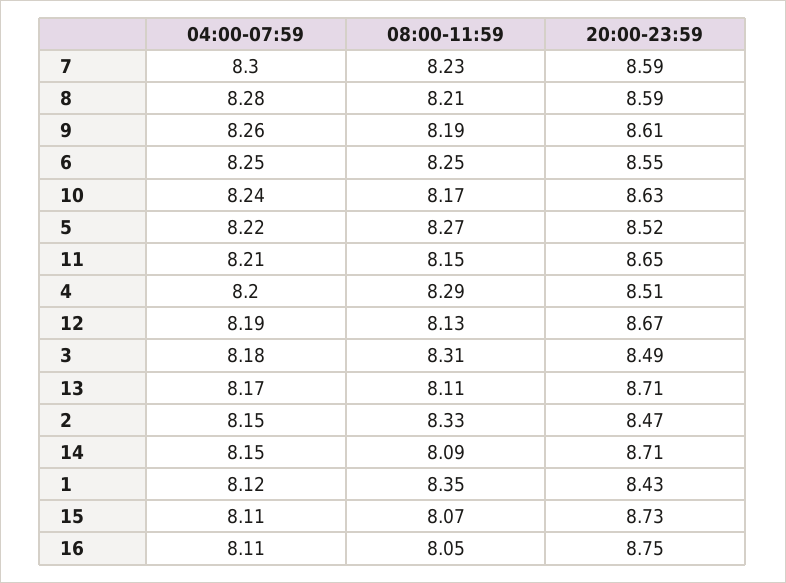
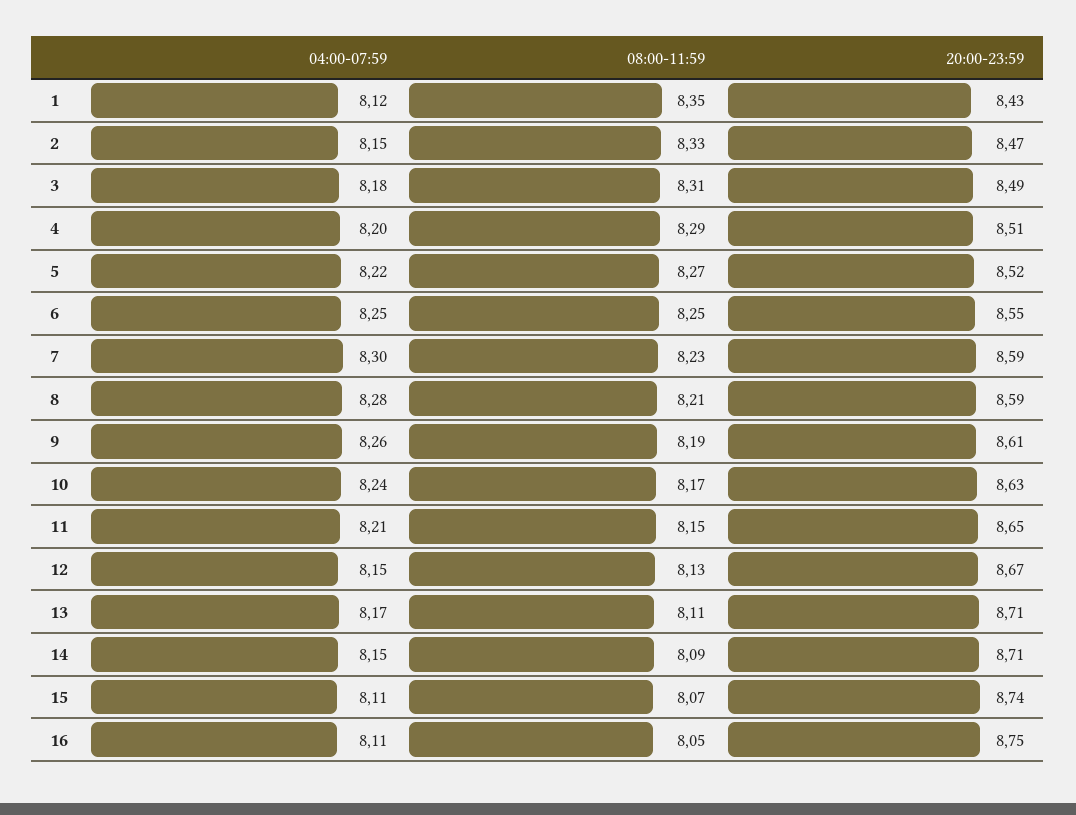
  {
    "04:00-07:59": {
      "7": 8.3,
      "8": 8.28,
      "9": 8.26,
      "6": 8.25,
      "10": 8.24,
      "5": 8.22,
      "11": 8.21,
      "4": 8.2,
-     "12": 8.19,
+     "12": 8.15,
      "3": 8.18,
      "13": 8.17,
      "2": 8.15,
      "14": 8.15,
      "1": 8.12,
      "15": 8.11,
      "16": 8.11
    },
    "08:00-11:59": {
      "7": 8.23,
      "8": 8.21,
      "9": 8.19,
      "6": 8.25,
      "10": 8.17,
      "5": 8.27,
      "11": 8.15,
      "4": 8.29,
      "12": 8.13,
      "3": 8.31,
      "13": 8.11,
      "2": 8.33,
      "14": 8.09,
      "1": 8.35,
      "15": 8.07,
      "16": 8.05
    },
    "20:00-23:59": {
      "7": 8.59,
      "8": 8.59,
      "9": 8.61,
      "6": 8.55,
      "10": 8.63,
      "5": 8.52,
      "11": 8.65,
      "4": 8.51,
      "12": 8.67,
      "3": 8.49,
      "13": 8.71,
      "2": 8.47,
      "14": 8.71,
      "1": 8.43,
-     "15": 8.73,
+     "15": 8.74,
      "16": 8.75
    }
  }

